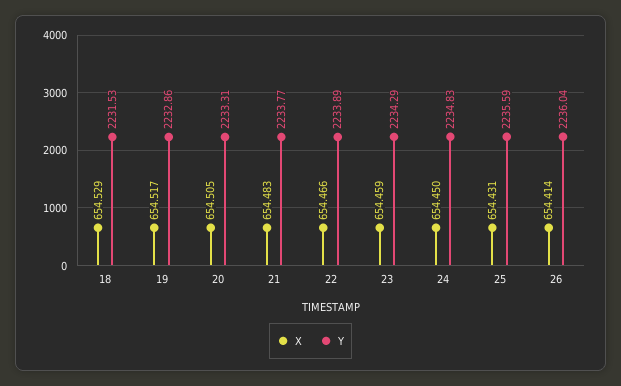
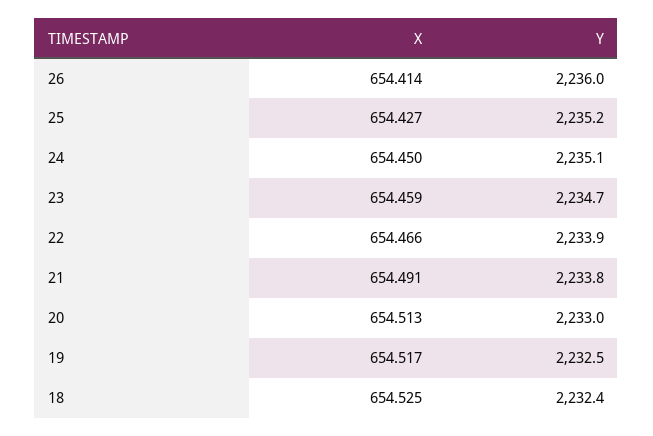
  {
    "X": {
-     "18": 654.529,
+     "18": 654.525,
      "19": 654.517,
-     "20": 654.505,
+     "20": 654.513,
-     "21": 654.483,
+     "21": 654.491,
      "22": 654.466,
      "23": 654.459,
      "24": 654.45,
-     "25": 654.431,
+     "25": 654.427,
      "26": 654.414
    },
    "Y": {
-     "18": 2231.53,
+     "18": 2232.4,
-     "19": 2232.86,
+     "19": 2232.5,
-     "20": 2233.31,
+     "20": 2233,
      "21": 2233.77,
      "22": 2233.89,
-     "23": 2234.29,
+     "23": 2234.7,
-     "24": 2234.83,
+     "24": 2235.1,
-     "25": 2235.59,
+     "25": 2235.2,
      "26": 2236.04
    }
  }

